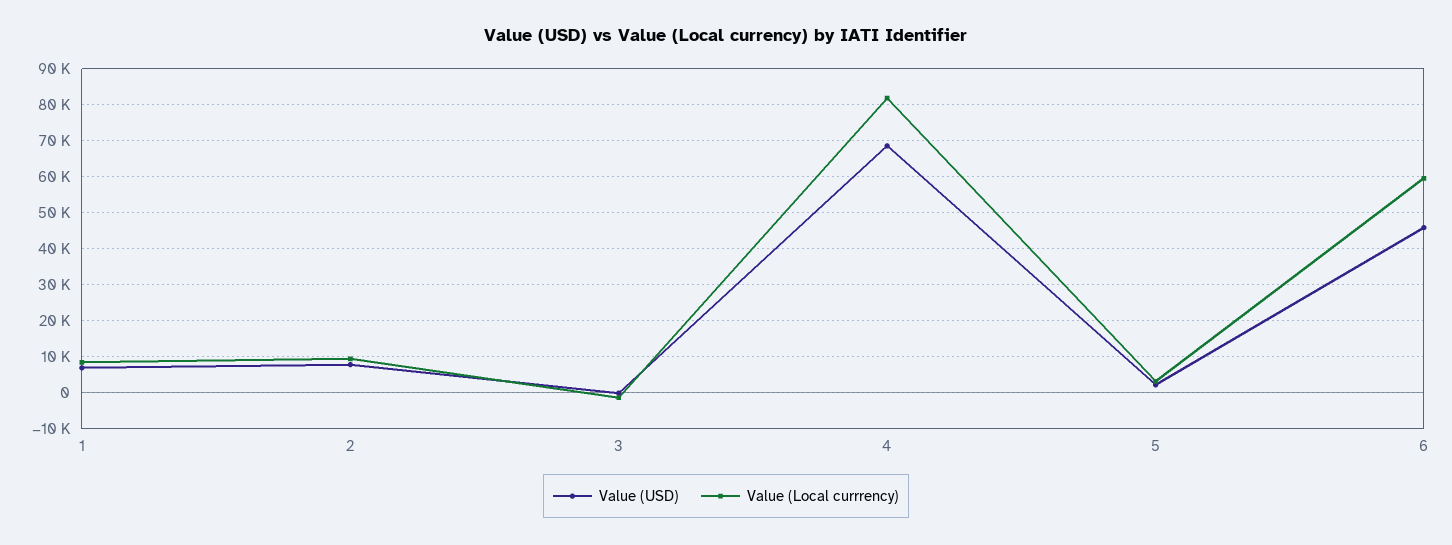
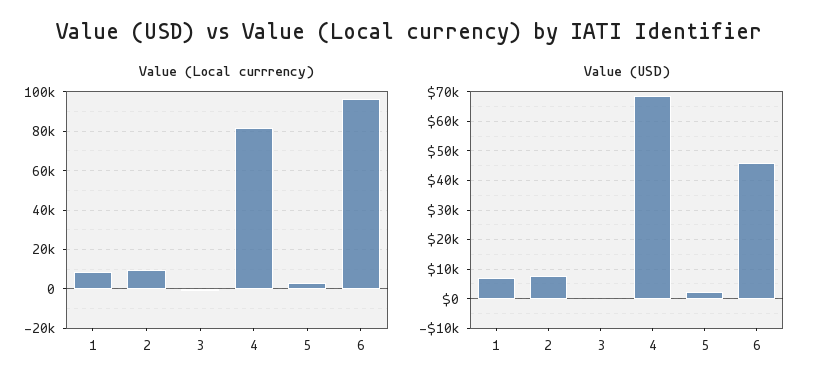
  {
    "Value (USD)": {
      "1": 6000,
      "2": 8000,
      "3": 0,
      "4": 68000,
      "5": 2000,
      "6": 46000
    },
    "Value (Local currrency)": {
      "1": 8000,
      "2": 10000,
      "3": -2000,
      "4": 82000,
      "5": 4000,
-     "6": 60000
+     "6": 95000
    }
  }

